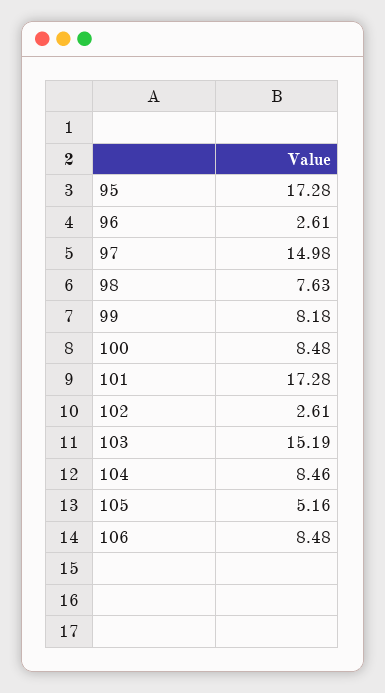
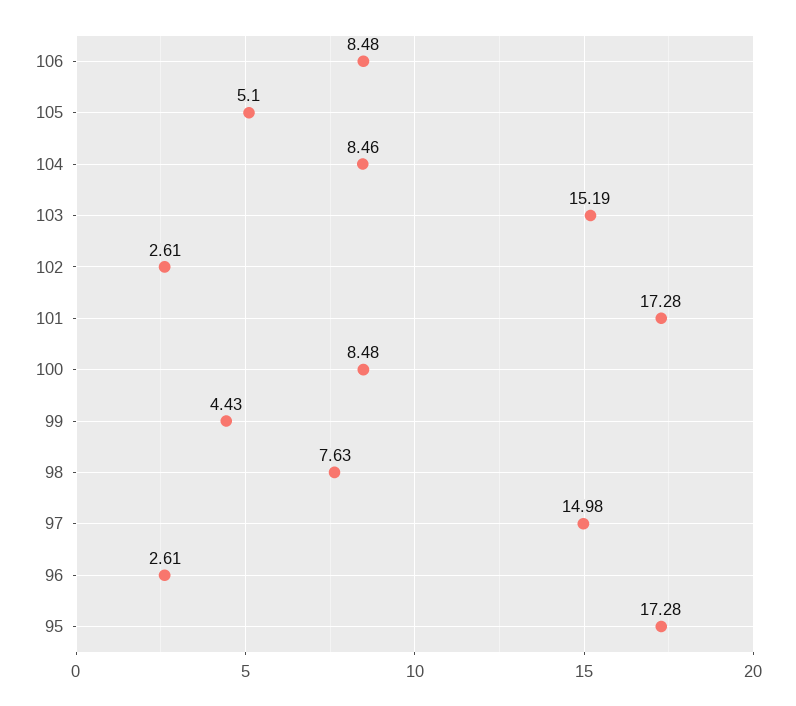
  {
    "95": 17.28,
    "96": 2.61,
    "97": 14.98,
    "98": 7.63,
-   "99": 8.18,
+   "99": 4.43,
    "100": 8.48,
    "101": 17.28,
    "102": 2.61,
    "103": 15.19,
    "104": 8.46,
-   "105": 5.16,
+   "105": 5.1,
    "106": 8.48
  }

